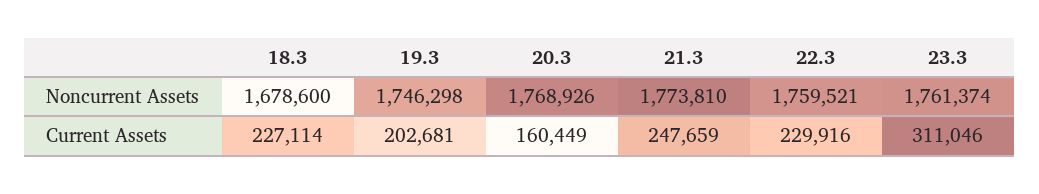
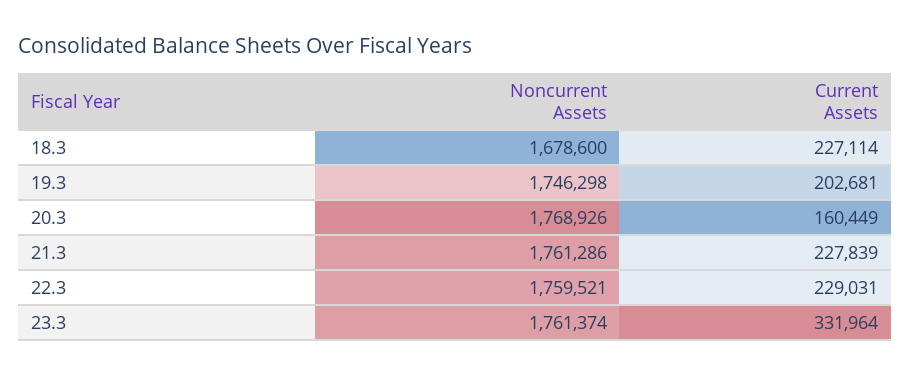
  {
    "18.3": {
      "Noncurrent Assets": 1678600,
      "Current Assets": 227114
    },
    "19.3": {
      "Noncurrent Assets": 1746298,
      "Current Assets": 202681
    },
    "20.3": {
      "Noncurrent Assets": 1768926,
      "Current Assets": 160449
    },
    "21.3": {
-     "Noncurrent Assets": 1773810,
+     "Noncurrent Assets": 1761286,
-     "Current Assets": 247659
+     "Current Assets": 227839
    },
    "22.3": {
      "Noncurrent Assets": 1759521,
-     "Current Assets": 229916
+     "Current Assets": 229031
    },
    "23.3": {
      "Noncurrent Assets": 1761374,
-     "Current Assets": 311046
+     "Current Assets": 331964
    }
  }

